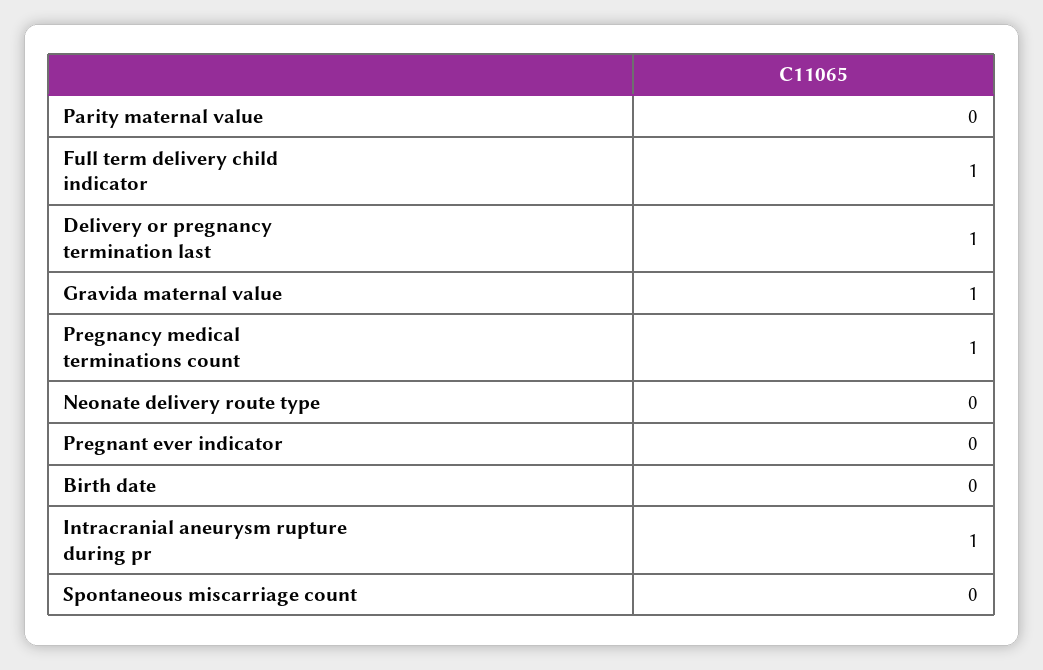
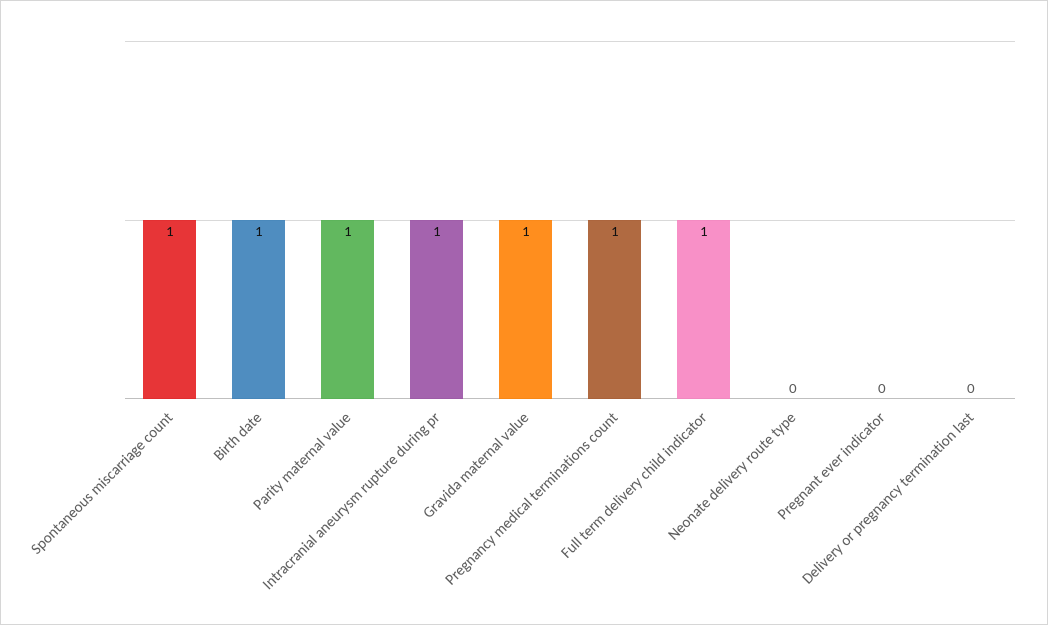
  {
-   "Parity maternal value": 0,
+   "Parity maternal value": 1,
    "Full term delivery child indicator": 1,
-   "Delivery or pregnancy termination last": 1,
+   "Delivery or pregnancy termination last": 0,
    "Gravida maternal value": 1,
    "Pregnancy medical terminations count": 1,
    "Neonate delivery route type": 0,
    "Pregnant ever indicator": 0,
-   "Birth date": 0,
+   "Birth date": 1,
    "Intracranial aneurysm rupture during pr": 1,
-   "Spontaneous miscarriage count": 0
+   "Spontaneous miscarriage count": 1
  }

